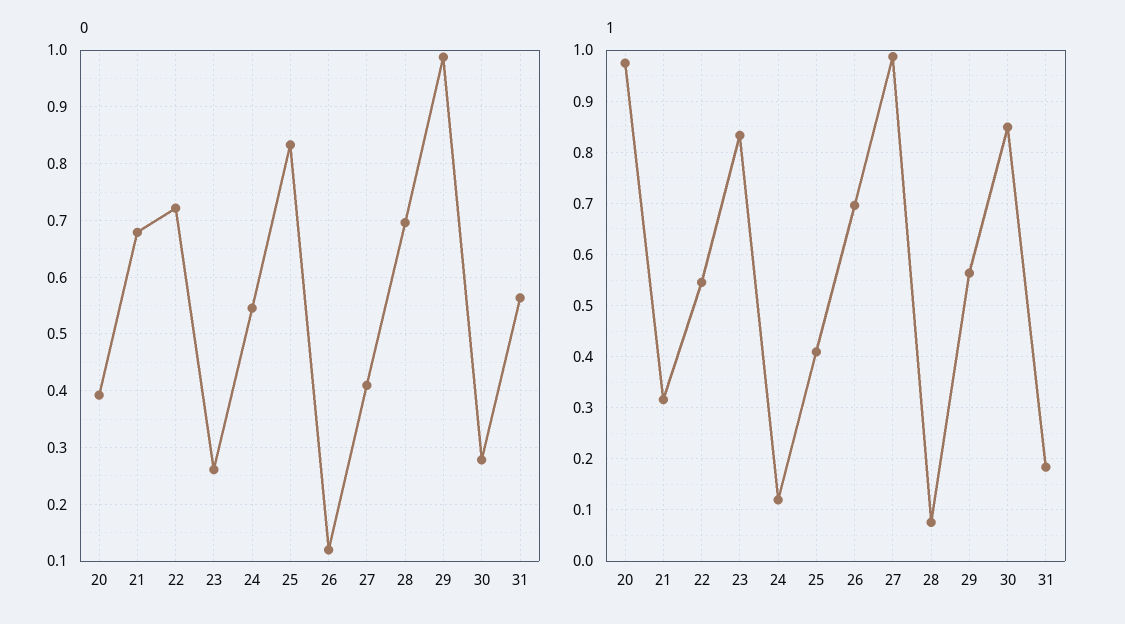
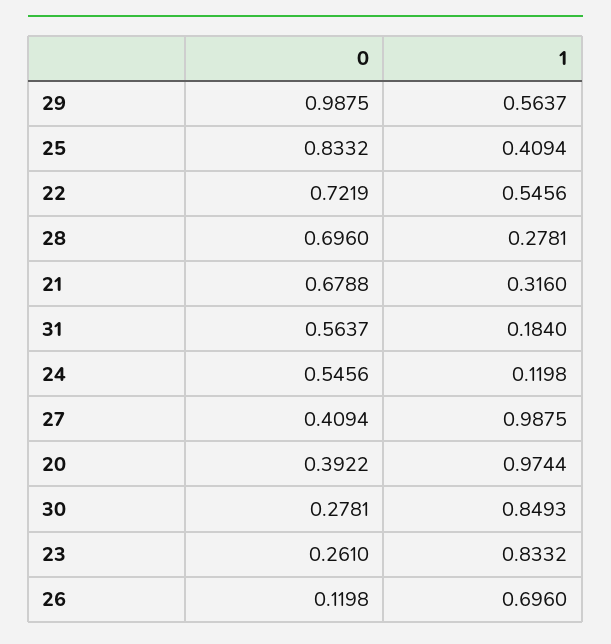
  {
    "0": {
      "20": 0.3922,
      "21": 0.6788,
      "22": 0.7219,
      "23": 0.261,
      "24": 0.5456,
      "25": 0.8332,
      "26": 0.1198,
      "27": 0.4094,
      "28": 0.696,
      "29": 0.9875,
      "30": 0.2781,
      "31": 0.5637
    },
    "1": {
      "20": 0.9744,
      "21": 0.316,
      "22": 0.5456,
      "23": 0.8332,
      "24": 0.1198,
      "25": 0.4094,
      "26": 0.696,
      "27": 0.9875,
-     "28": 0.08,
+     "28": 0.2781,
      "29": 0.5637,
      "30": 0.8493,
      "31": 0.184
    }
  }

